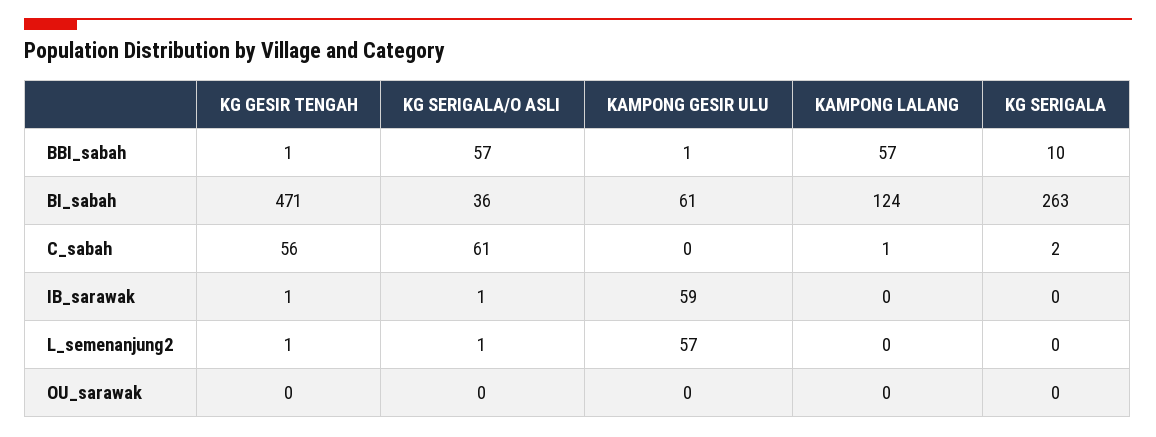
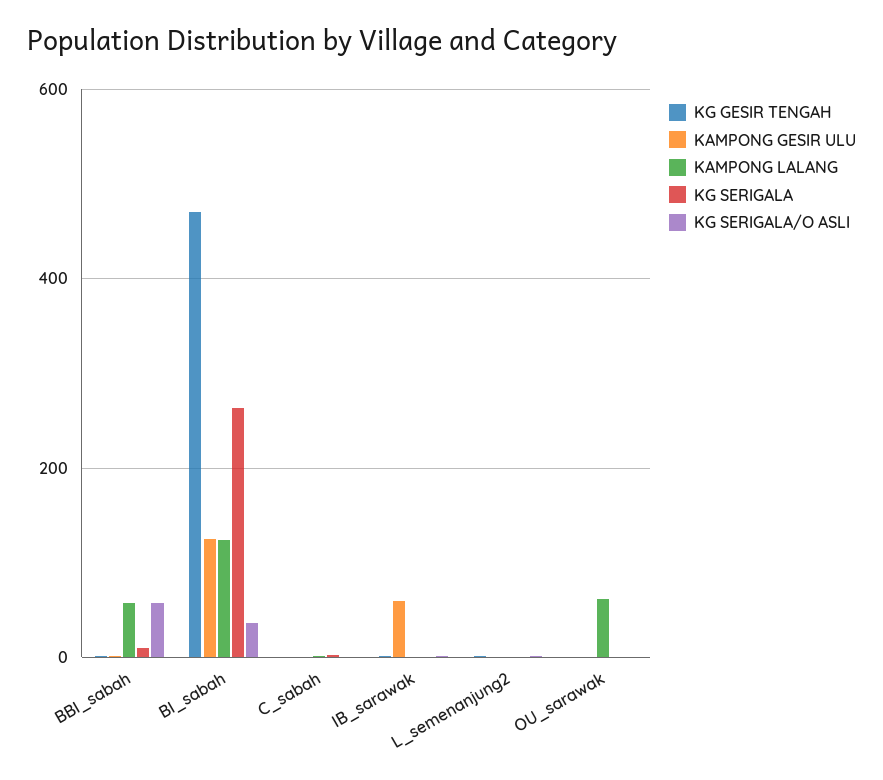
  {
    "KG GESIR TENGAH": {
      "BBI_sabah": 1,
      "BI_sabah": 471,
-     "C_sabah": 56,
+     "C_sabah": 0,
      "IB_sarawak": 1,
      "L_semenanjung2": 1,
      "OU_sarawak": 0
    },
    "KG SERIGALA/O ASLI": {
      "BBI_sabah": 57,
      "BI_sabah": 36,
-     "C_sabah": 61,
+     "C_sabah": 0,
      "IB_sarawak": 1,
      "L_semenanjung2": 1,
      "OU_sarawak": 0
    },
    "KAMPONG GESIR ULU": {
      "BBI_sabah": 1,
-     "BI_sabah": 61,
+     "BI_sabah": 120,
      "C_sabah": 0,
      "IB_sarawak": 59,
-     "L_semenanjung2": 57,
+     "L_semenanjung2": 0,
      "OU_sarawak": 0
    },
    "KAMPONG LALANG": {
      "BBI_sabah": 57,
      "BI_sabah": 124,
      "C_sabah": 1,
      "IB_sarawak": 0,
      "L_semenanjung2": 0,
-     "OU_sarawak": 0
+     "OU_sarawak": 60
    },
    "KG SERIGALA": {
      "BBI_sabah": 10,
      "BI_sabah": 263,
      "C_sabah": 2,
      "IB_sarawak": 0,
      "L_semenanjung2": 0,
      "OU_sarawak": 0
    }
  }

